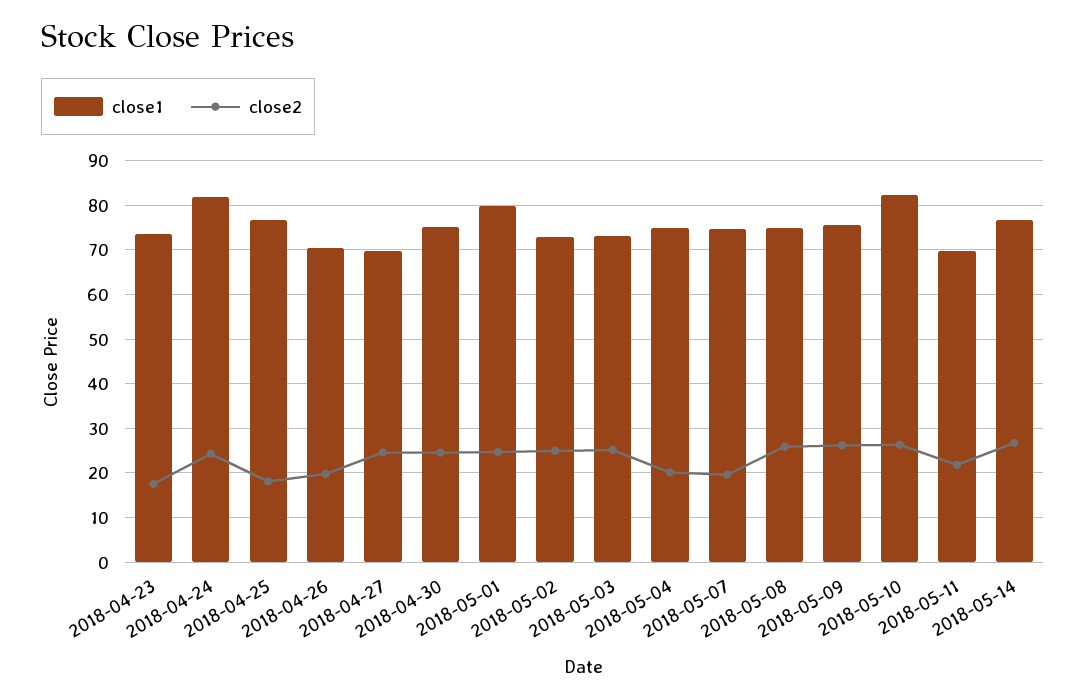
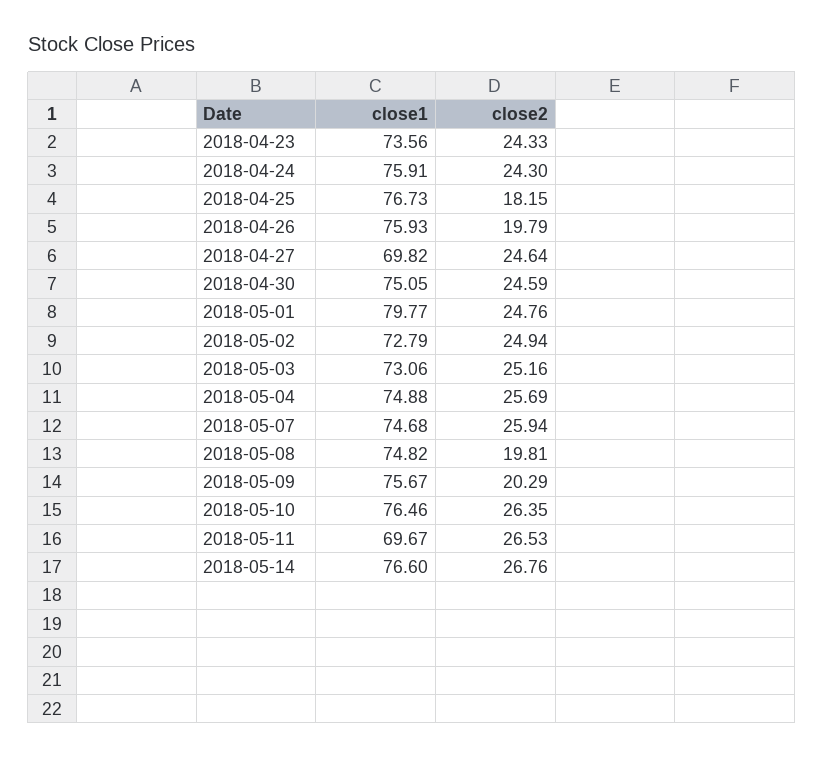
  {
    "close1": {
      "2018-04-23": 73.56,
-     "2018-04-24": 82,
+     "2018-04-24": 75.91,
      "2018-04-25": 76.73,
-     "2018-04-26": 70,
+     "2018-04-26": 75.93,
      "2018-04-27": 69.82,
      "2018-04-30": 75.05,
      "2018-05-01": 79.77,
      "2018-05-02": 72.79,
      "2018-05-03": 73.06,
      "2018-05-04": 74.88,
      "2018-05-07": 74.68,
      "2018-05-08": 74.82,
      "2018-05-09": 75.67,
-     "2018-05-10": 82,
+     "2018-05-10": 76.46,
      "2018-05-11": 69.67,
      "2018-05-14": 76.6
    },
    "close2": {
-     "2018-04-23": 18,
+     "2018-04-23": 24.33,
      "2018-04-24": 24.3,
      "2018-04-25": 18.15,
      "2018-04-26": 19.79,
      "2018-04-27": 24.64,
      "2018-04-30": 24.59,
      "2018-05-01": 24.76,
      "2018-05-02": 24.94,
      "2018-05-03": 25.16,
-     "2018-05-04": 20,
+     "2018-05-04": 25.69,
-     "2018-05-07": 20,
+     "2018-05-07": 25.94,
-     "2018-05-08": 26,
+     "2018-05-08": 19.81,
-     "2018-05-09": 26,
+     "2018-05-09": 20.29,
      "2018-05-10": 26.35,
-     "2018-05-11": 22,
+     "2018-05-11": 26.53,
      "2018-05-14": 26.76
    }
  }

